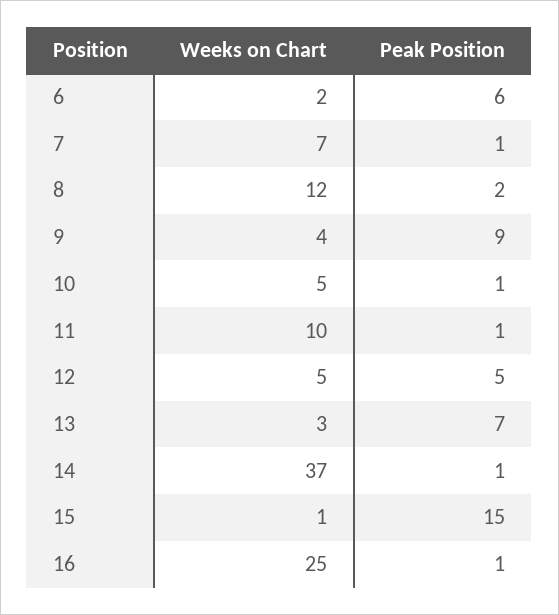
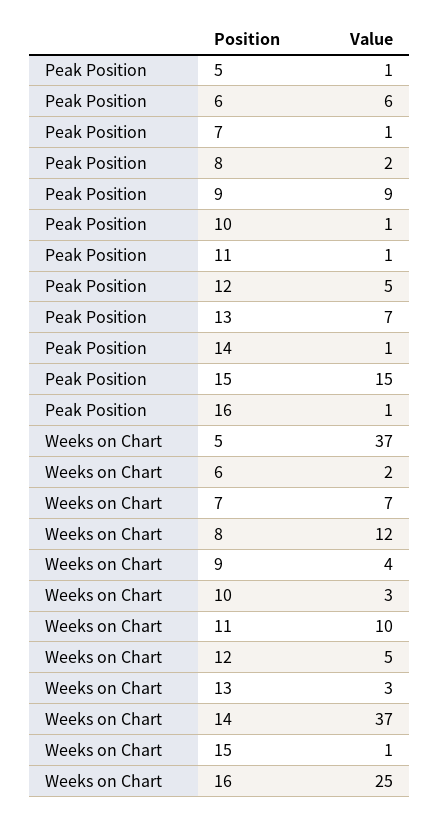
  {
    "Weeks on Chart": {
      "6": 2,
      "7": 7,
      "8": 12,
      "9": 4,
-     "10": 5,
+     "10": 3,
      "11": 10,
      "12": 5,
      "13": 3,
      "14": 37,
      "15": 1,
-     "16": 25
+     "16": 25,
+     "5": 37
    },
    "Peak Position": {
      "6": 6,
      "7": 1,
      "8": 2,
      "9": 9,
      "10": 1,
      "11": 1,
      "12": 5,
      "13": 7,
      "14": 1,
      "15": 15,
-     "16": 1
+     "16": 1,
+     "5": 1
    }
  }

